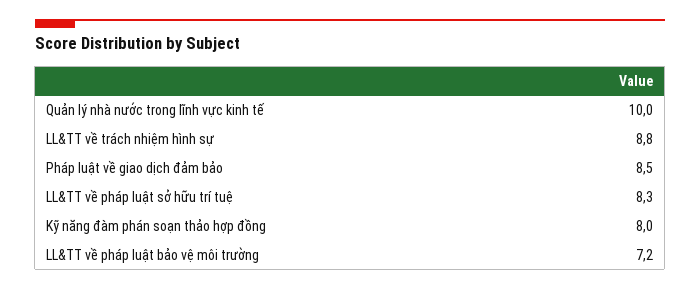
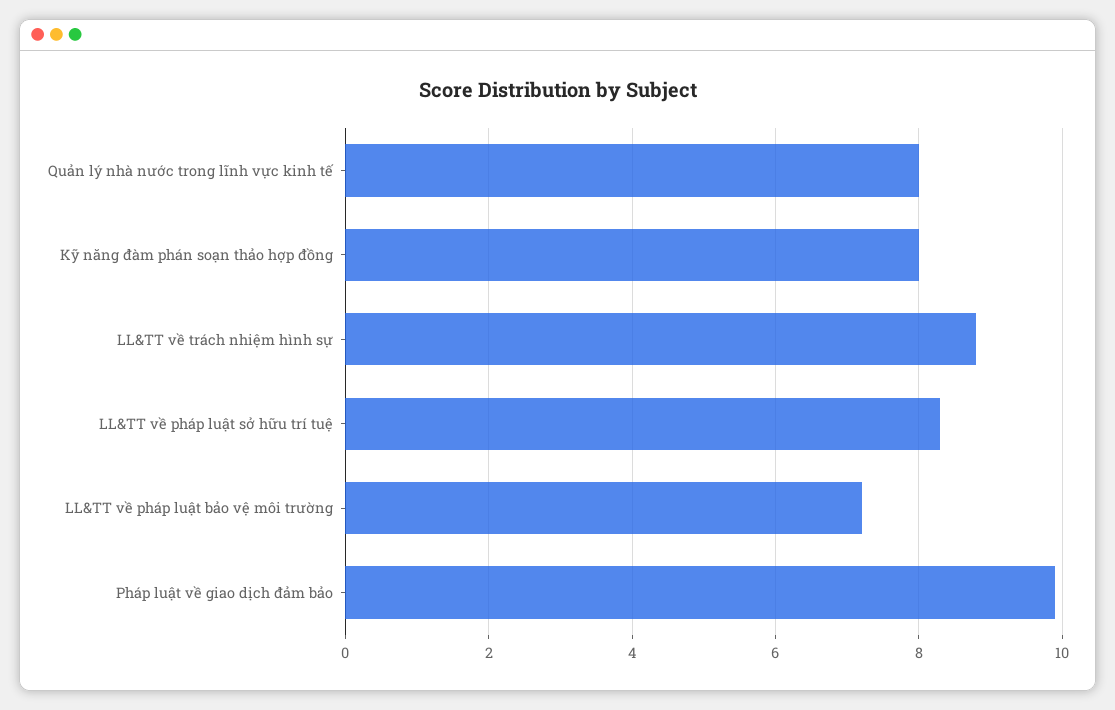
  {
-   "Quản lý nhà nước trong lĩnh vực kinh tế": 10,
+   "Quản lý nhà nước trong lĩnh vực kinh tế": 8,
    "LL&TT về trách nhiệm hình sự": 8.8,
-   "Pháp luật về giao dịch đảm bảo": 8.5,
+   "Pháp luật về giao dịch đảm bảo": 10,
    "LL&TT về pháp luật sở hữu trí tuệ": 8.3,
    "Kỹ năng đàm phán soạn thảo hợp đồng": 8,
    "LL&TT về pháp luật bảo vệ môi trường": 7.2
  }

